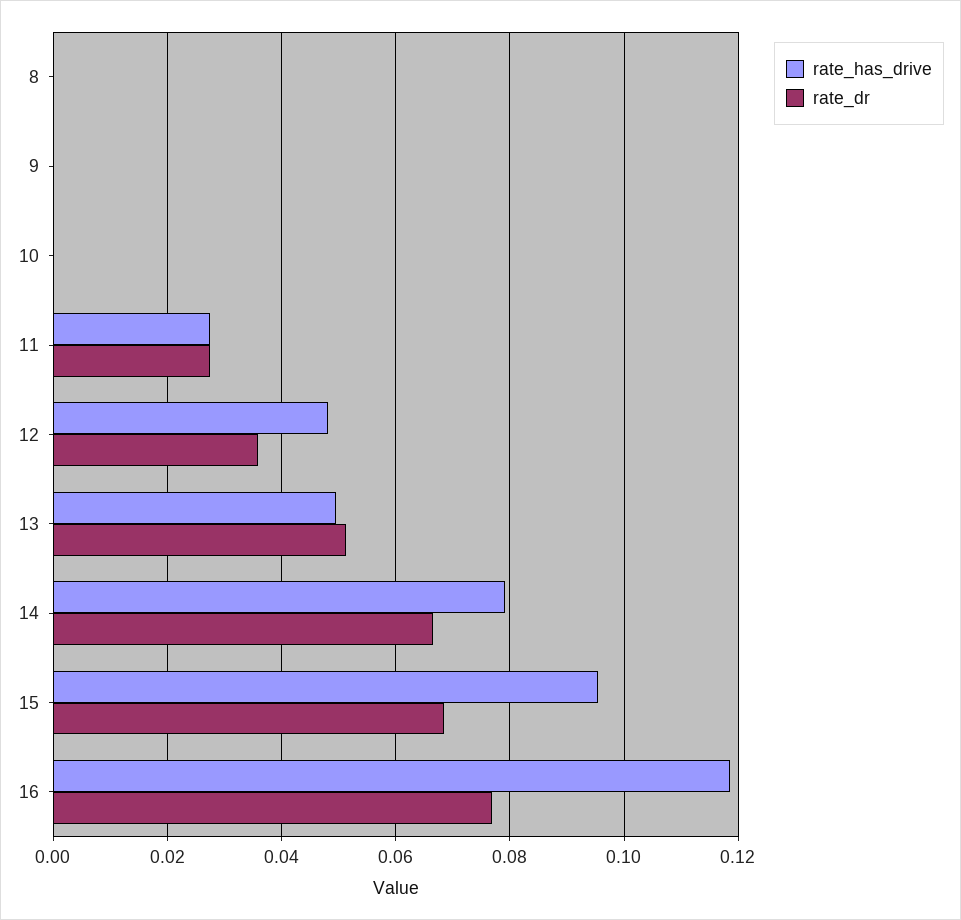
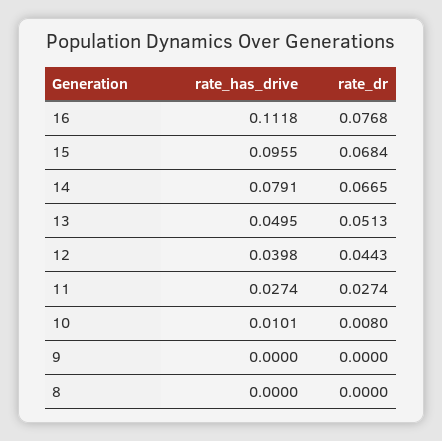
  {
    "rate_has_drive": {
      "8": 0,
      "9": 0,
-     "10": 0,
+     "10": 0.0101,
      "11": 0.0274,
-     "12": 0.048,
+     "12": 0.0398,
      "13": 0.0495,
      "14": 0.0791,
      "15": 0.0955,
-     "16": 0.118
+     "16": 0.1118
    },
    "rate_dr": {
      "8": 0,
      "9": 0,
-     "10": 0,
+     "10": 0.008,
      "11": 0.0274,
-     "12": 0.036,
+     "12": 0.0443,
      "13": 0.0513,
      "14": 0.0665,
      "15": 0.0684,
      "16": 0.0768
    }
  }

